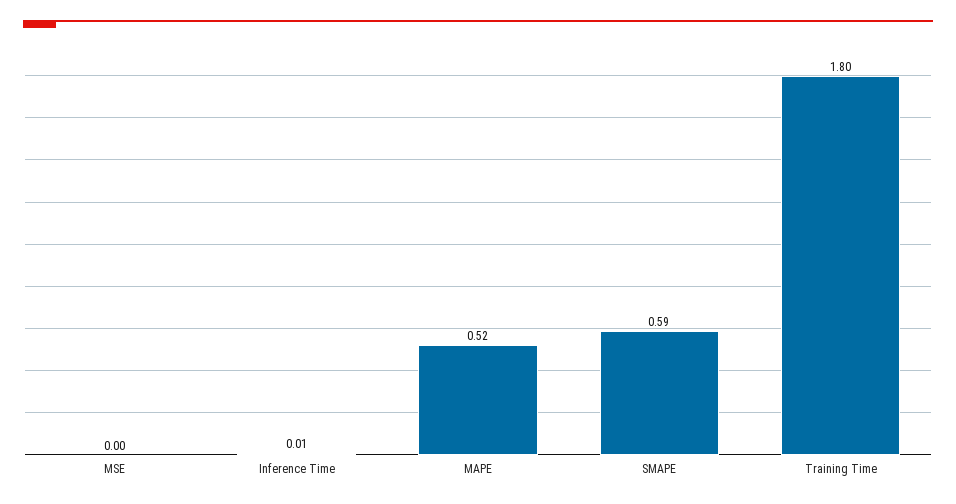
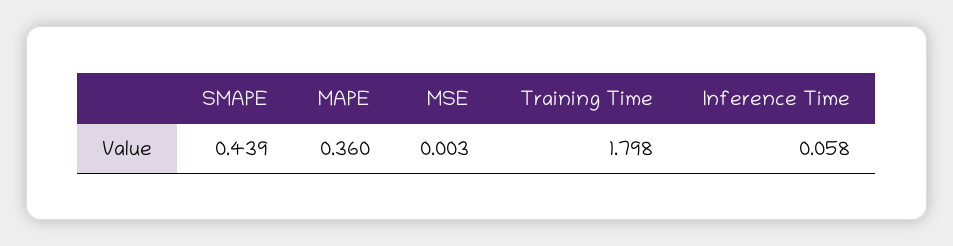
  {
    "MSE": 0.003,
-   "Inference Time": 0.01,
+   "Inference Time": 0.058,
-   "MAPE": 0.52,
+   "MAPE": 0.36,
-   "SMAPE": 0.59,
+   "SMAPE": 0.439,
    "Training Time": 1.798
  }

